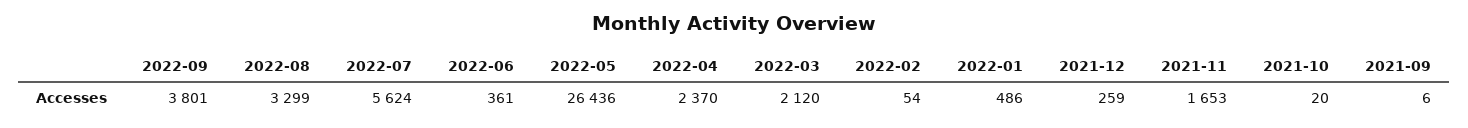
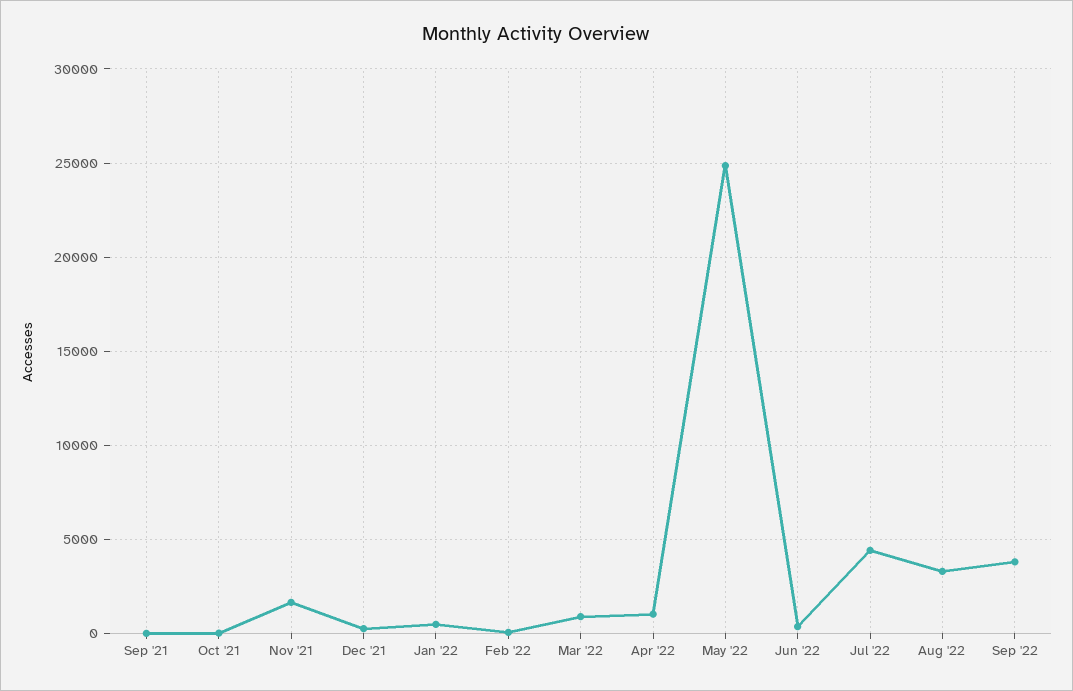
  {
    "2022-09": 3801,
    "2022-08": 3299,
-   "2022-07": 5624,
+   "2022-07": 4500,
    "2022-06": 361,
-   "2022-05": 26436,
+   "2022-05": 25000,
-   "2022-04": 2370,
+   "2022-04": 1000,
-   "2022-03": 2120,
+   "2022-03": 1000,
    "2022-02": 54,
    "2022-01": 486,
    "2021-12": 259,
    "2021-11": 1653,
    "2021-10": 20,
    "2021-09": 6
  }

